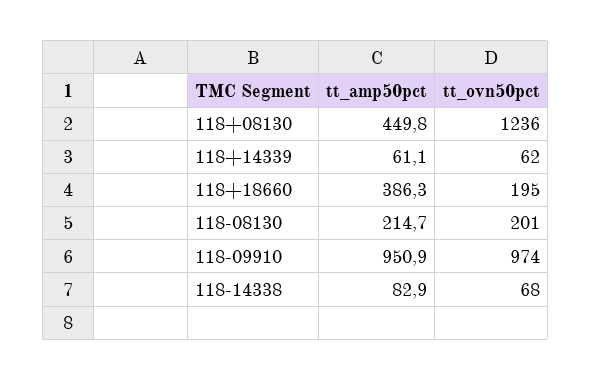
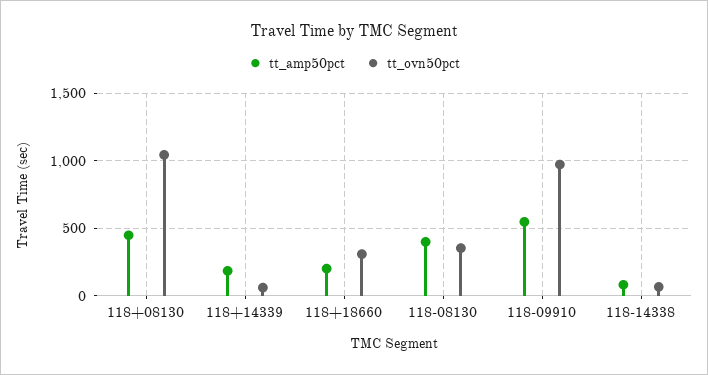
  {
    "tt_amp50pct": {
      "118+08130": 449.8,
-     "118+14339": 61.1,
+     "118+14339": 200,
-     "118+18660": 386.3,
+     "118+18660": 200,
-     "118-08130": 214.7,
+     "118-08130": 400,
-     "118-09910": 950.9,
+     "118-09910": 550,
      "118-14338": 82.9
    },
    "tt_ovn50pct": {
-     "118+08130": 1236,
+     "118+08130": 1050,
      "118+14339": 62,
-     "118+18660": 195,
+     "118+18660": 300,
-     "118-08130": 201,
+     "118-08130": 350,
      "118-09910": 974,
      "118-14338": 68
    }
  }

